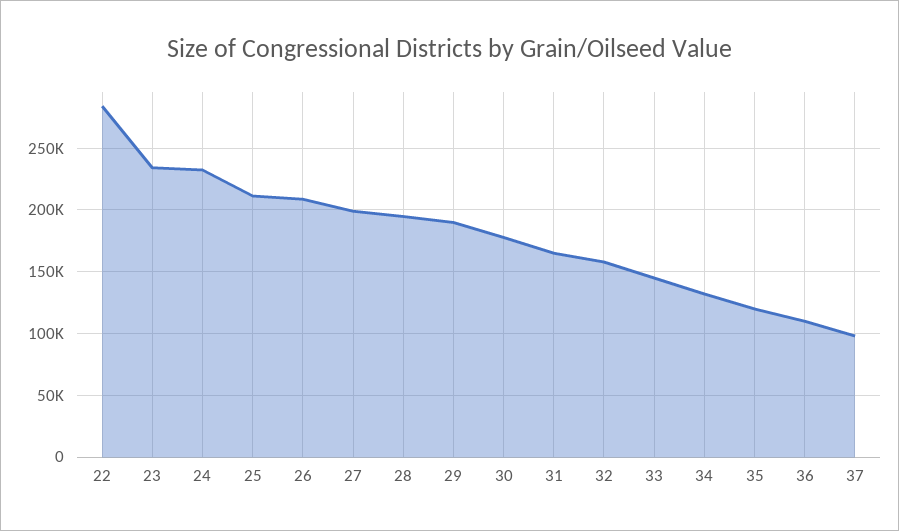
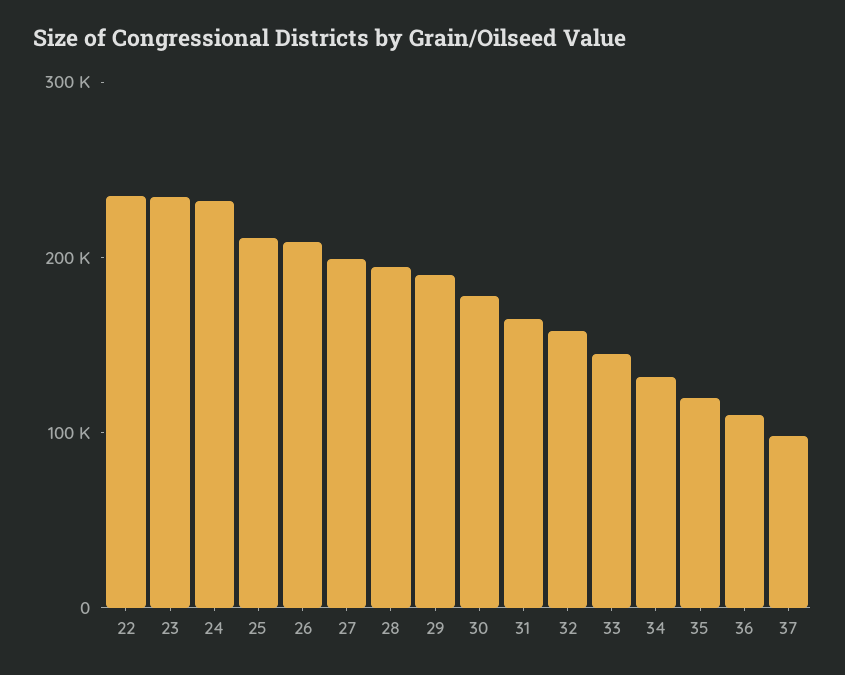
  {
-   "22": 285000,
+   "22": 240000,
    "23": 235000,
    "24": 230000,
    "25": 210000,
    "26": 210000,
    "27": 200000,
    "28": 195000,
    "29": 190000,
    "30": 180000,
    "31": 165000,
    "32": 160000,
    "33": 145000,
    "34": 130000,
    "35": 120000,
    "36": 110000,
    "37": 100000
  }

